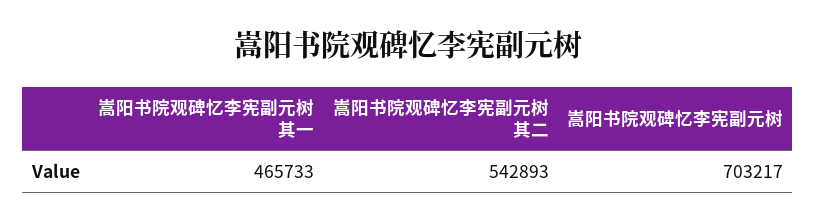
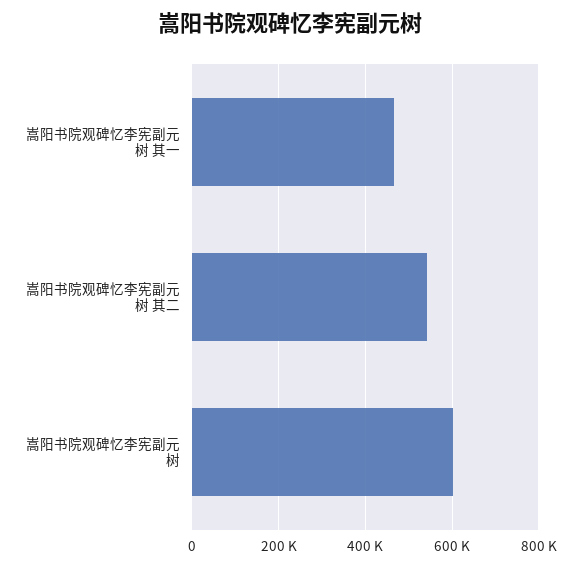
  {
    "嵩阳书院观碑忆李宪副元树 其一": 465733,
    "嵩阳书院观碑忆李宪副元树 其二": 542893,
-   "嵩阳书院观碑忆李宪副元树": 703217
+   "嵩阳书院观碑忆李宪副元树": 600000
  }

